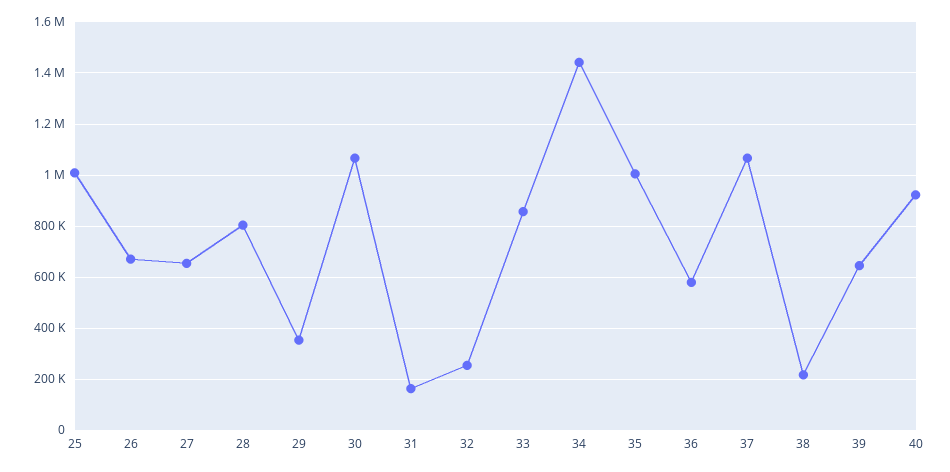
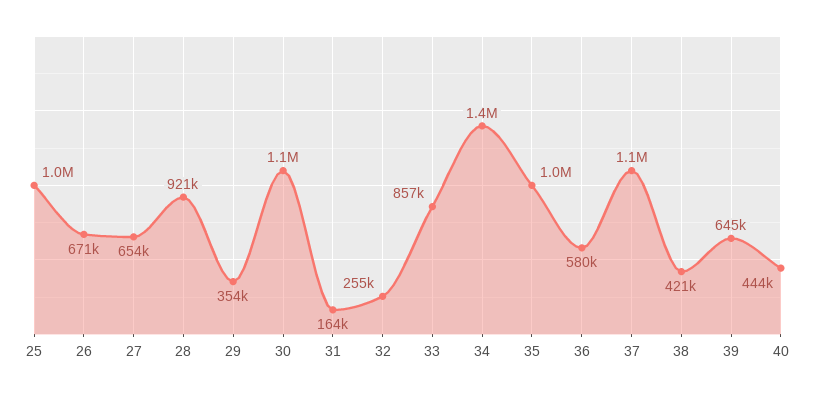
  {
    "25": 1000000,
    "26": 671000,
    "27": 654000,
-   "28": 800000,
+   "28": 921000,
    "29": 354000,
    "30": 1100000,
    "31": 164000,
    "32": 255000,
    "33": 857000,
    "34": 1400000,
    "35": 1000000,
    "36": 580000,
    "37": 1100000,
-   "38": 225000,
+   "38": 421000,
    "39": 645000,
-   "40": 925000
+   "40": 444000
  }

